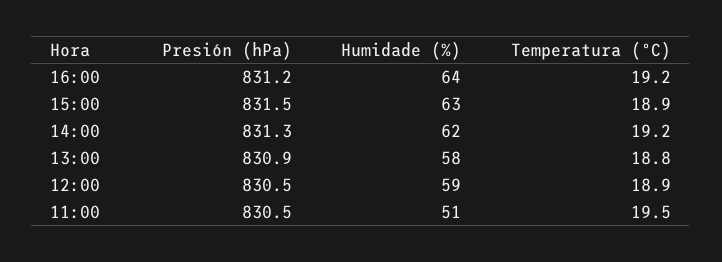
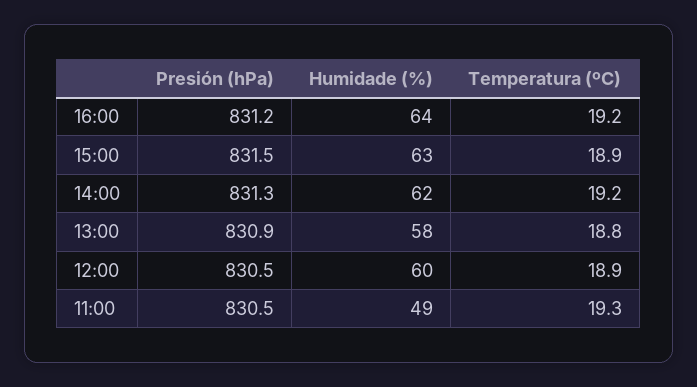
  {
    "Presión (hPa)": {
      "16:00": 831.2,
      "15:00": 831.5,
      "14:00": 831.3,
      "13:00": 830.9,
      "12:00": 830.5,
      "11:00": 830.5
    },
    "Humidade (%)": {
      "16:00": 64,
      "15:00": 63,
      "14:00": 62,
      "13:00": 58,
-     "12:00": 59,
+     "12:00": 60,
-     "11:00": 51
+     "11:00": 49
    },
    "Temperatura (ºC)": {
      "16:00": 19.2,
      "15:00": 18.9,
      "14:00": 19.2,
      "13:00": 18.8,
      "12:00": 18.9,
-     "11:00": 19.5
+     "11:00": 19.3
    }
  }

